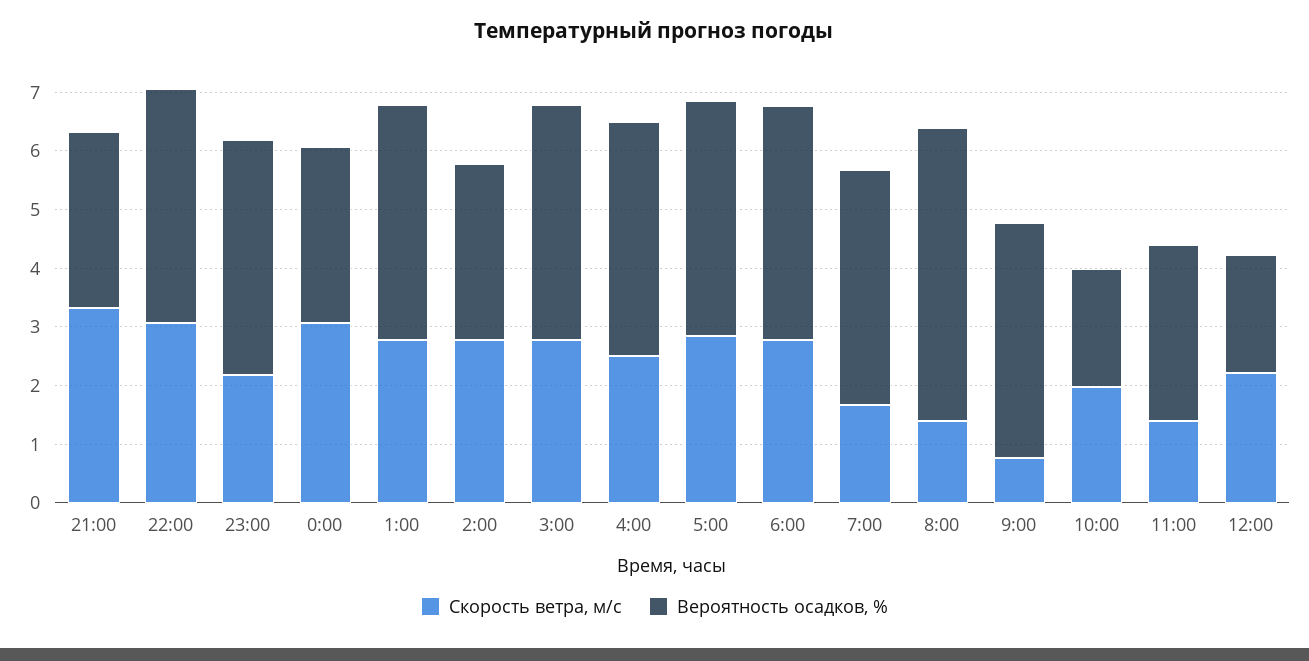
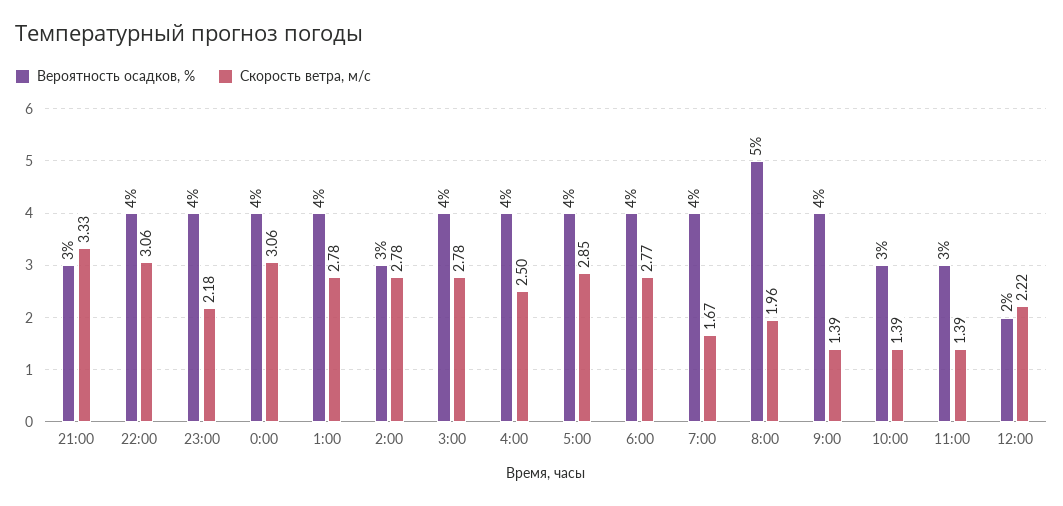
  {
    "Скорость ветра, м/c": {
      "21:00": 3.33,
      "22:00": 3.06,
      "23:00": 2.18,
      "0:00": 3.06,
      "1:00": 2.78,
      "2:00": 2.78,
      "3:00": 2.78,
      "4:00": 2.5,
      "5:00": 2.85,
      "6:00": 2.77,
      "7:00": 1.67,
-     "8:00": 1.4,
+     "8:00": 1.96,
-     "9:00": 0.8,
+     "9:00": 1.39,
-     "10:00": 2,
+     "10:00": 1.39,
      "11:00": 1.39,
      "12:00": 2.22
    },
    "Вероятность осадков, %": {
      "21:00": 3,
      "22:00": 4,
      "23:00": 4,
-     "0:00": 3,
+     "0:00": 4,
      "1:00": 4,
      "2:00": 3,
      "3:00": 4,
      "4:00": 4,
      "5:00": 4,
      "6:00": 4,
      "7:00": 4,
      "8:00": 5,
      "9:00": 4,
-     "10:00": 2,
+     "10:00": 3,
      "11:00": 3,
      "12:00": 2
    }
  }

